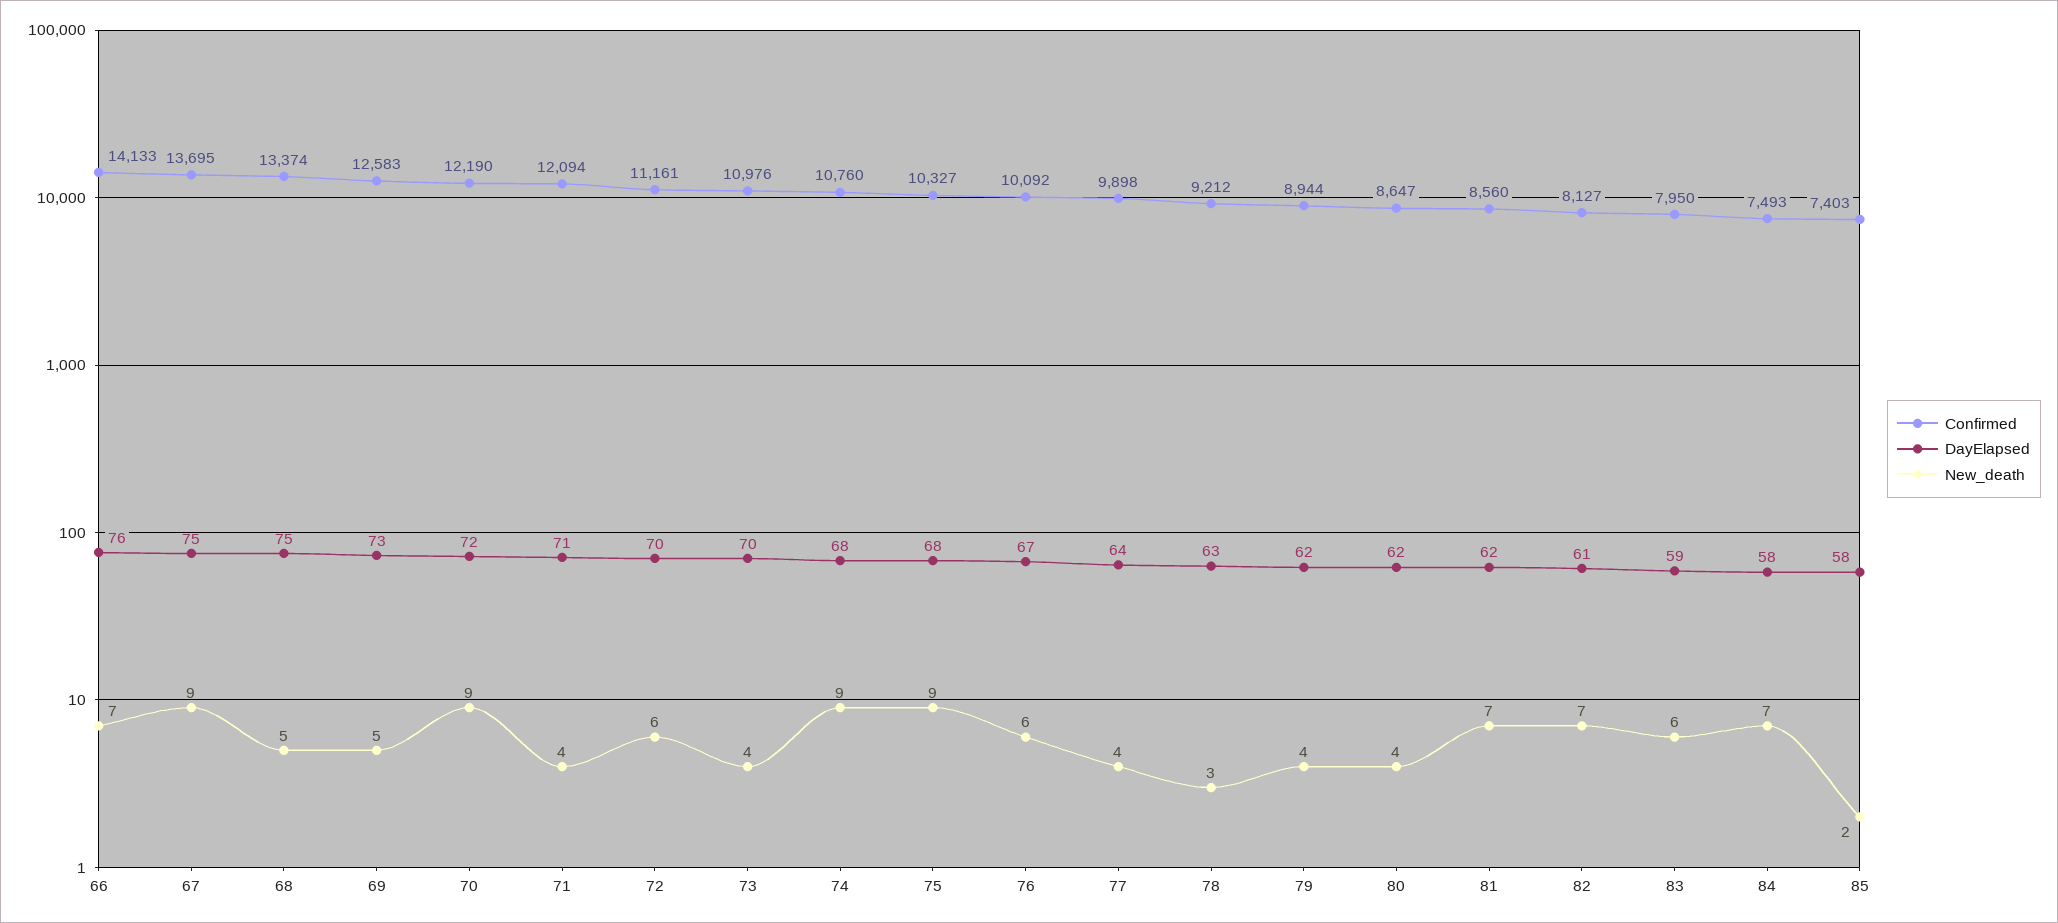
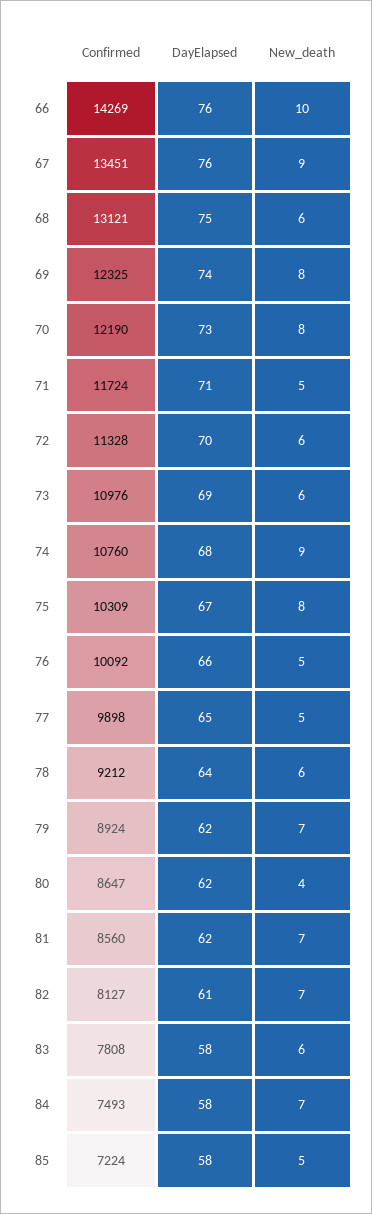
  {
    "Confirmed": {
-     "66": 14133,
+     "66": 14269,
-     "67": 13695,
+     "67": 13451,
-     "68": 13374,
+     "68": 13121,
-     "69": 12583,
+     "69": 12325,
      "70": 12190,
-     "71": 12094,
+     "71": 11724,
-     "72": 11161,
+     "72": 11328,
      "73": 10976,
      "74": 10760,
-     "75": 10327,
+     "75": 10309,
      "76": 10092,
      "77": 9898,
      "78": 9212,
-     "79": 8944,
+     "79": 8924,
      "80": 8647,
      "81": 8560,
      "82": 8127,
-     "83": 7950,
+     "83": 7808,
      "84": 7493,
-     "85": 7403
+     "85": 7224
    },
    "DayElapsed": {
      "66": 76,
-     "67": 75,
+     "67": 76,
      "68": 75,
-     "69": 73,
+     "69": 74,
-     "70": 72,
+     "70": 73,
      "71": 71,
      "72": 70,
-     "73": 70,
+     "73": 69,
      "74": 68,
-     "75": 68,
+     "75": 67,
-     "76": 67,
+     "76": 66,
-     "77": 64,
+     "77": 65,
-     "78": 63,
+     "78": 64,
      "79": 62,
      "80": 62,
      "81": 62,
      "82": 61,
-     "83": 59,
+     "83": 58,
      "84": 58,
      "85": 58
    },
    "New_death": {
-     "66": 7,
+     "66": 10,
      "67": 9,
-     "68": 5,
+     "68": 6,
-     "69": 5,
+     "69": 8,
-     "70": 9,
+     "70": 8,
-     "71": 4,
+     "71": 5,
      "72": 6,
-     "73": 4,
+     "73": 6,
      "74": 9,
-     "75": 9,
+     "75": 8,
-     "76": 6,
+     "76": 5,
-     "77": 4,
+     "77": 5,
-     "78": 3,
+     "78": 6,
-     "79": 4,
+     "79": 7,
      "80": 4,
      "81": 7,
      "82": 7,
      "83": 6,
      "84": 7,
-     "85": 2
+     "85": 5
    }
  }

